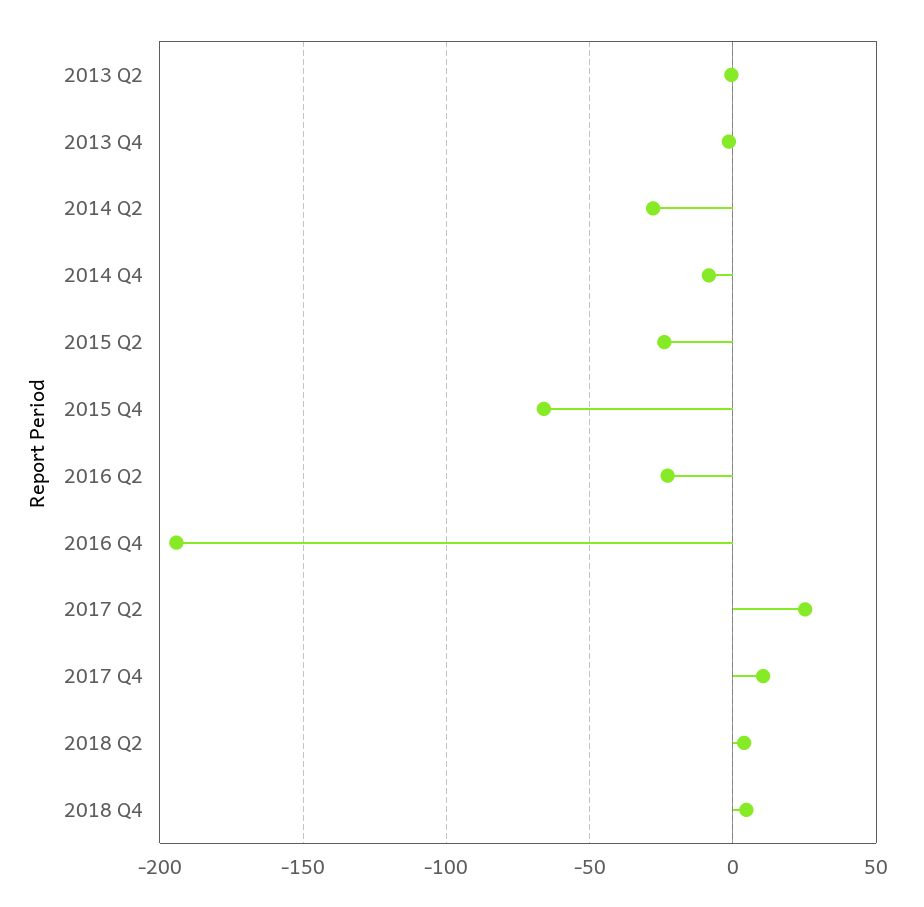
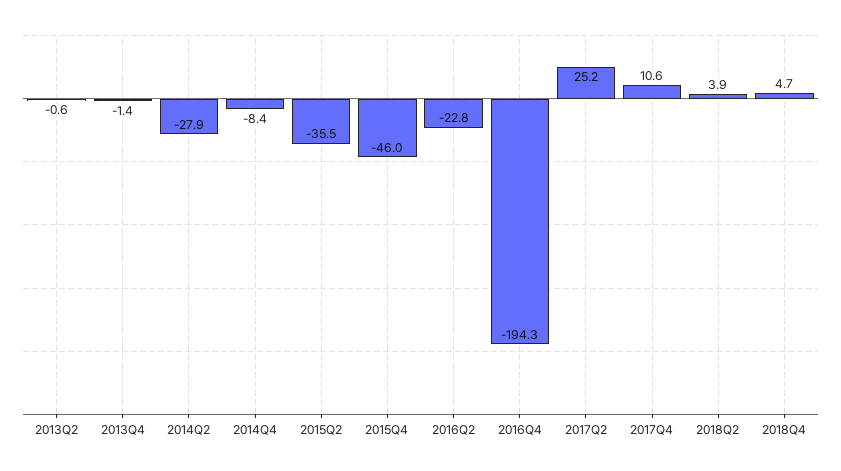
  {
    "2013 Q2": -0.6,
    "2013 Q4": -1.4,
    "2014 Q2": -27.9,
    "2014 Q4": -8.4,
-   "2015 Q2": -25,
+   "2015 Q2": -35.5,
-   "2015 Q4": -65,
+   "2015 Q4": -46,
    "2016 Q2": -22.8,
    "2016 Q4": -194.3,
    "2017 Q2": 25.2,
    "2017 Q4": 10.6,
    "2018 Q2": 3.9,
    "2018 Q4": 4.7
  }

